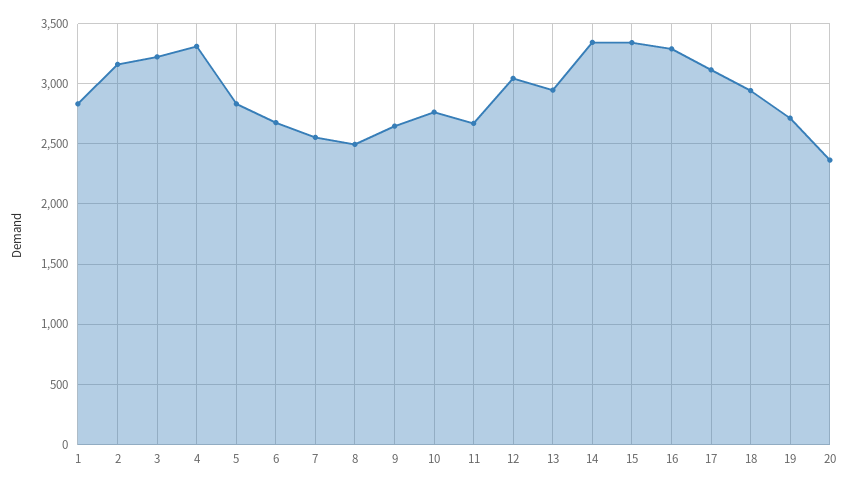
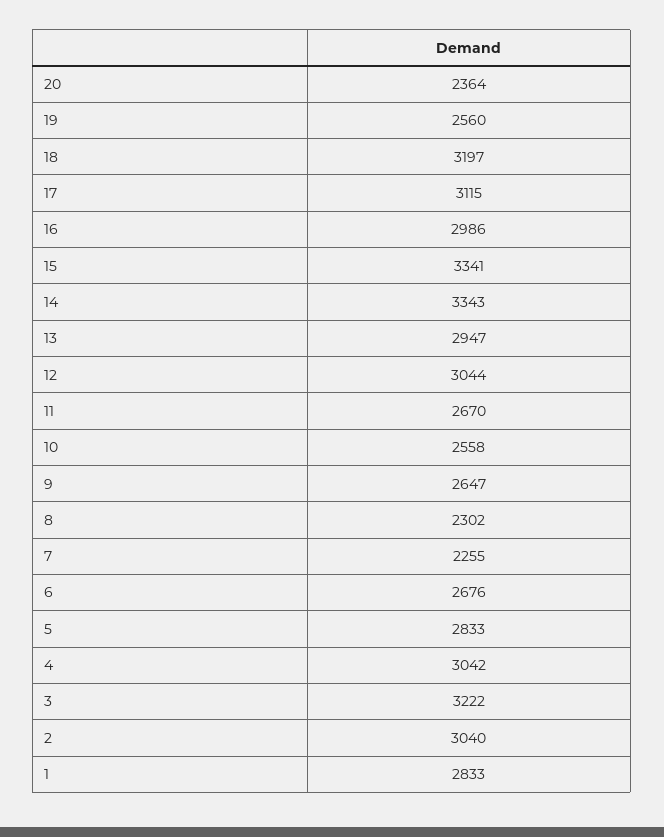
  {
    "1": 2833,
-   "2": 3150,
+   "2": 3040,
    "3": 3222,
-   "4": 3300,
+   "4": 3042,
    "5": 2833,
    "6": 2676,
-   "7": 2550,
+   "7": 2255,
-   "8": 2500,
+   "8": 2302,
    "9": 2647,
-   "10": 2750,
+   "10": 2558,
    "11": 2670,
    "12": 3044,
    "13": 2947,
    "14": 3343,
    "15": 3341,
-   "16": 3300,
+   "16": 2986,
    "17": 3115,
-   "18": 2950,
+   "18": 3197,
-   "19": 2700,
+   "19": 2560,
    "20": 2364
  }

